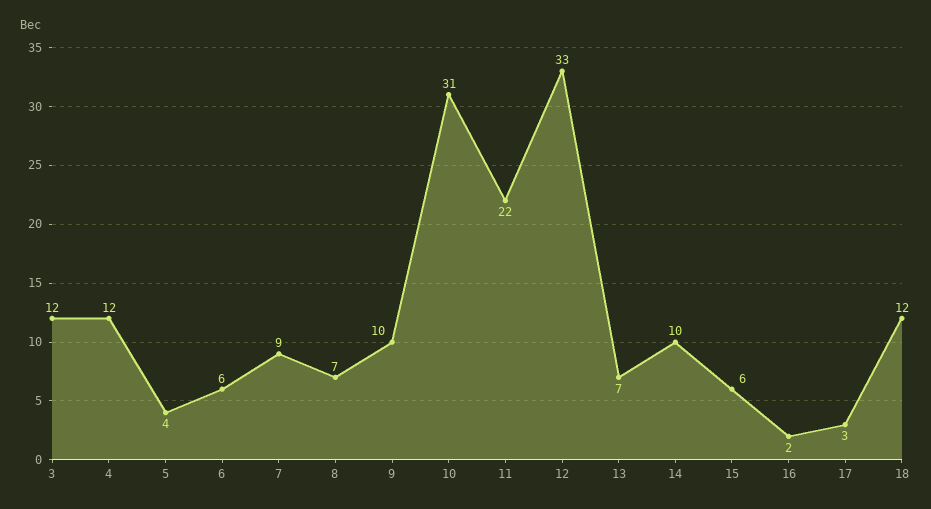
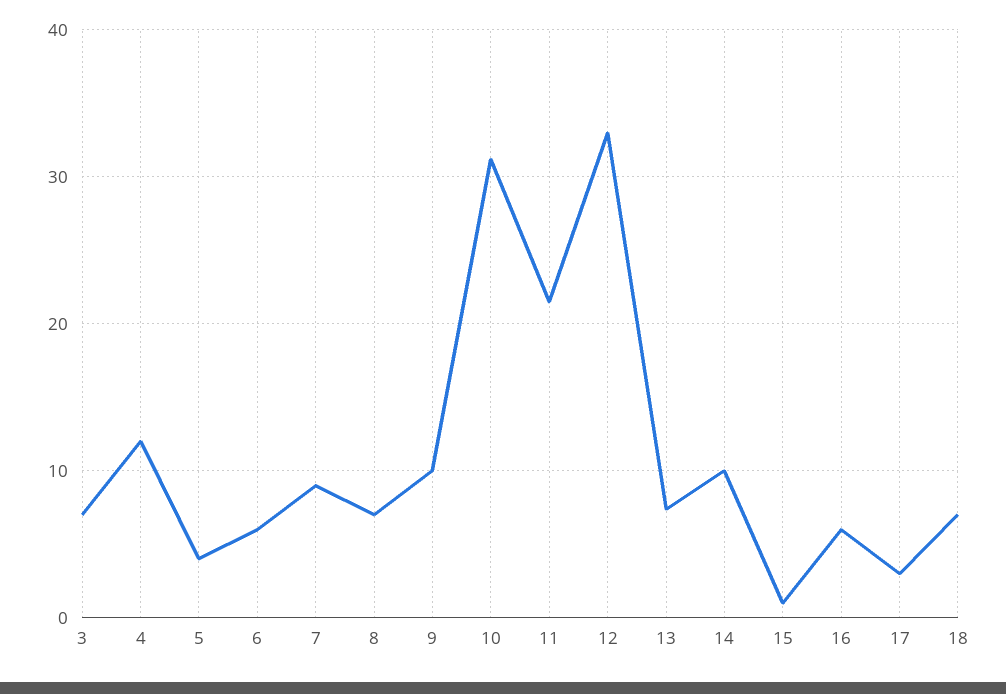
  {
-   "3": 12,
+   "3": 7,
    "4": 12,
    "5": 4,
    "6": 6,
    "7": 9,
    "8": 7,
    "9": 10,
    "10": 31,
    "11": 22,
    "12": 33,
    "13": 7,
    "14": 10,
-   "15": 6,
+   "15": 1,
-   "16": 2,
+   "16": 6,
    "17": 3,
-   "18": 12
+   "18": 7
  }

